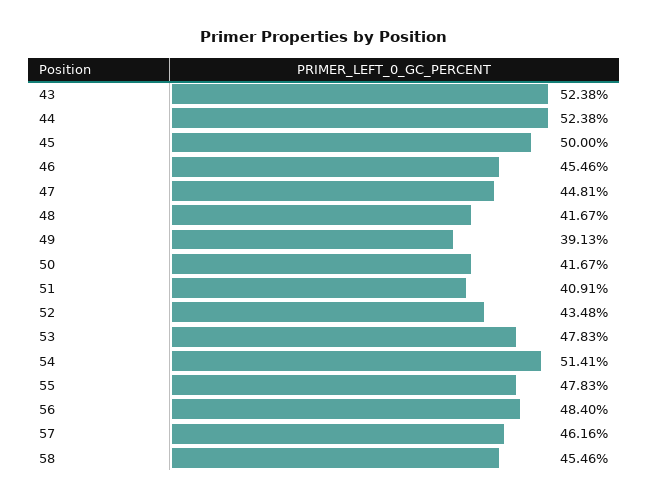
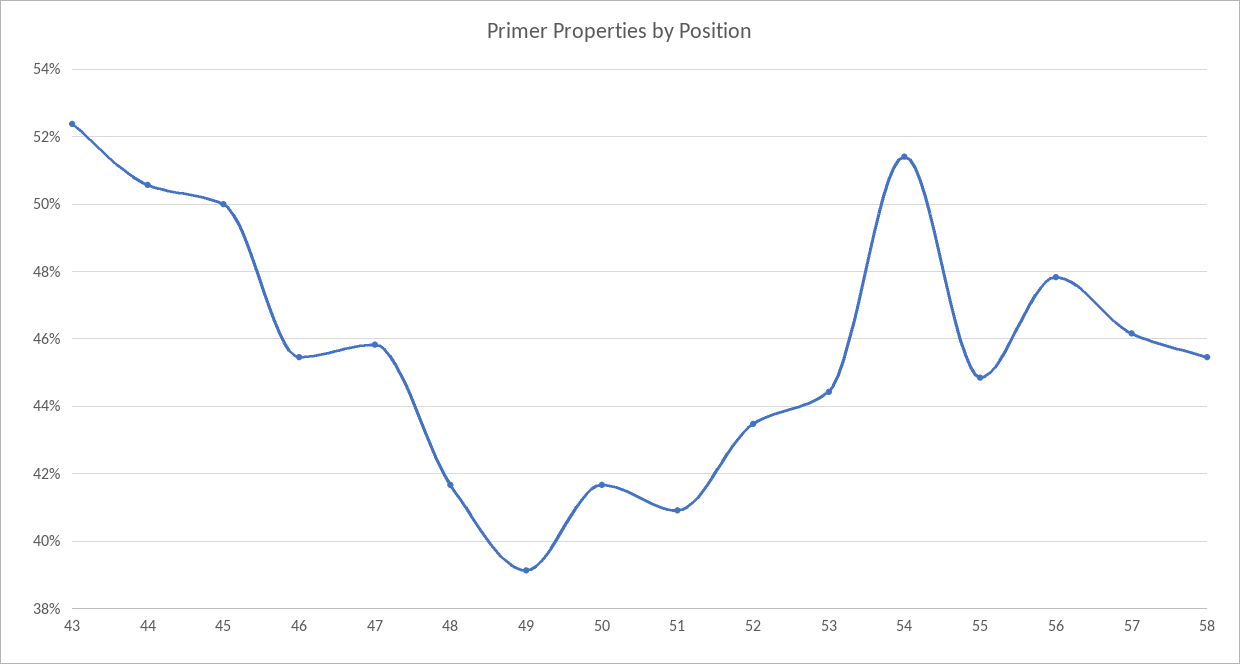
  {
    "43": 52.38,
-   "44": 52.38,
+   "44": 50.6,
    "45": 50,
    "46": 45.46,
-   "47": 44.81,
+   "47": 45.8,
    "48": 41.67,
    "49": 39.13,
    "50": 41.67,
    "51": 40.91,
    "52": 43.48,
-   "53": 47.83,
+   "53": 44.4,
    "54": 51.41,
-   "55": 47.83,
+   "55": 44.8,
-   "56": 48.4,
+   "56": 47.8,
    "57": 46.16,
    "58": 45.46
  }

